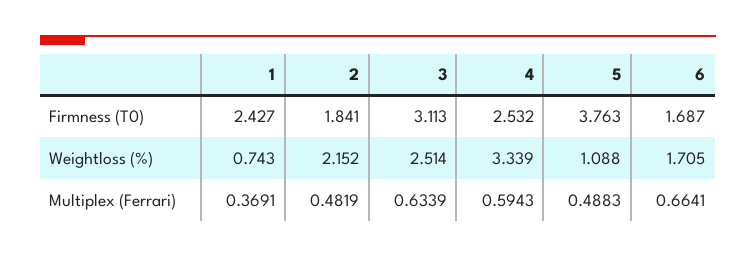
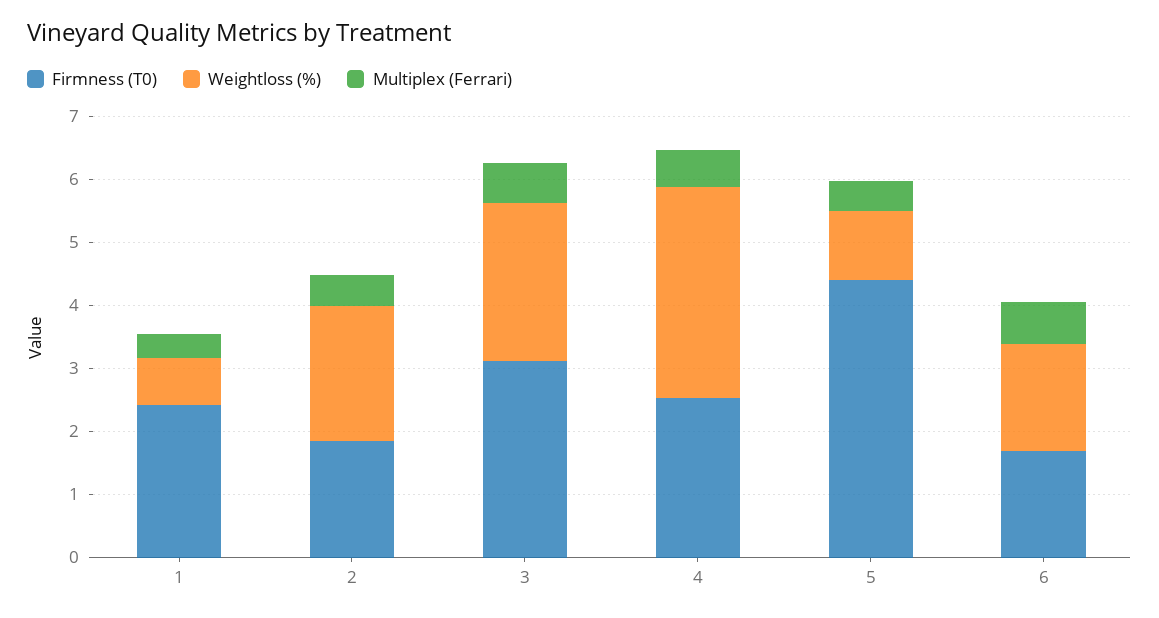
  {
    "Firmness (T0)": {
      "1": 2.427,
      "2": 1.841,
      "3": 3.113,
      "4": 2.532,
-     "5": 3.763,
+     "5": 4.4,
      "6": 1.687
    },
    "Weightloss (%)": {
      "1": 0.743,
      "2": 2.152,
      "3": 2.514,
      "4": 3.339,
      "5": 1.088,
      "6": 1.705
    },
    "Multiplex (Ferrari)": {
      "1": 0.3691,
      "2": 0.4819,
      "3": 0.6339,
      "4": 0.5943,
      "5": 0.4883,
      "6": 0.6641
    }
  }

